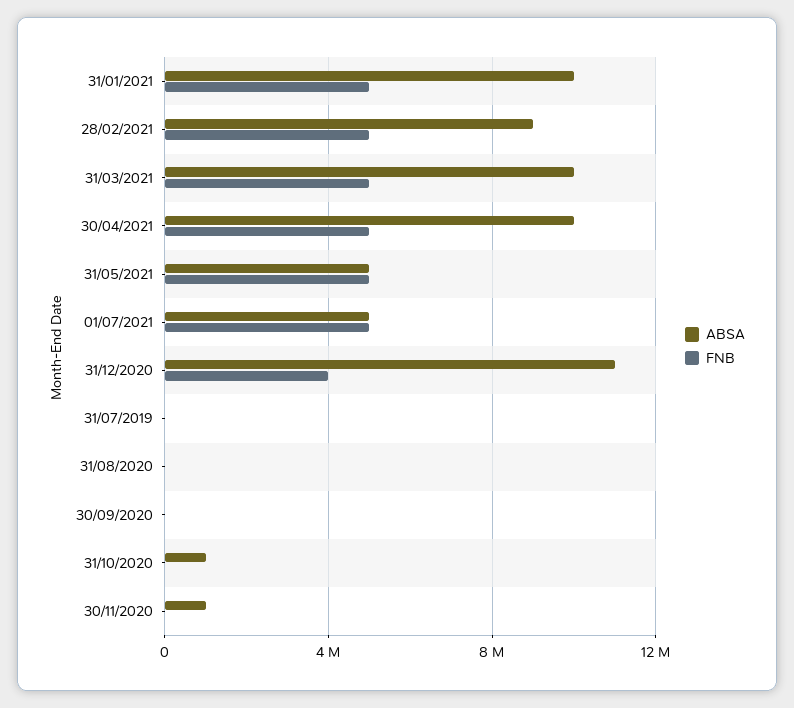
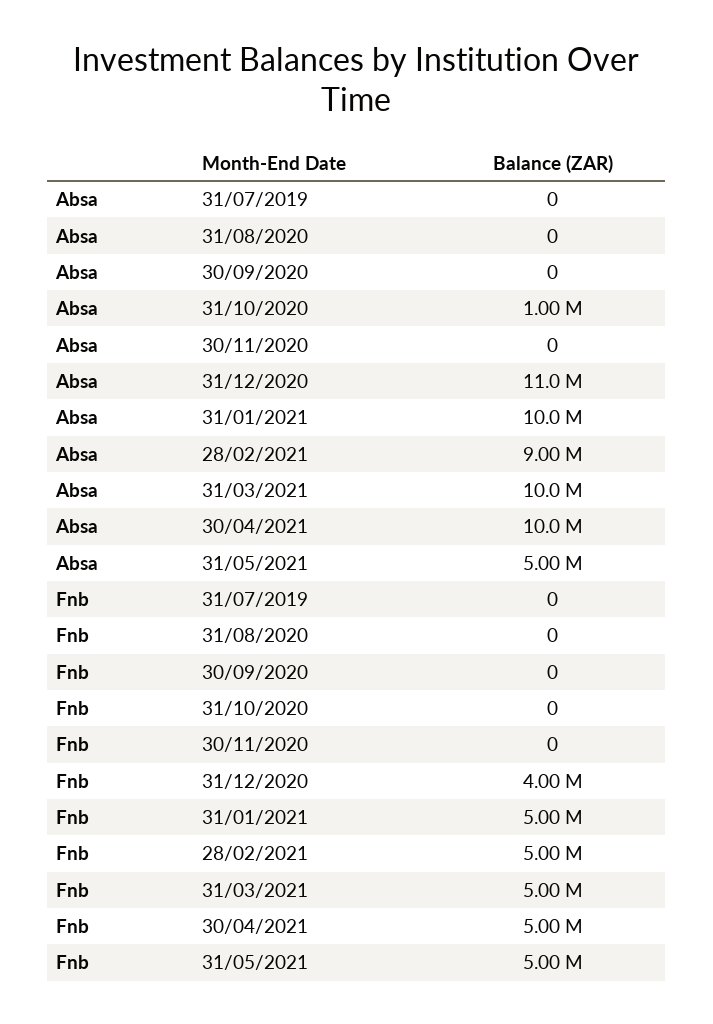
  {
    "ABSA": {
      "31/01/2021": 10000000,
      "28/02/2021": 9000000,
      "31/03/2021": 10000000,
      "30/04/2021": 10000000,
      "31/05/2021": 5000000,
-     "01/07/2021": 5000000,
      "31/12/2020": 11000000,
      "31/07/2019": 0,
      "31/08/2020": 0,
      "30/09/2020": 0,
      "31/10/2020": 1000000,
-     "30/11/2020": 1000000
+     "30/11/2020": 0
    },
    "FNB": {
      "31/01/2021": 5000000,
      "28/02/2021": 5000000,
      "31/03/2021": 5000000,
      "30/04/2021": 5000000,
      "31/05/2021": 5000000,
-     "01/07/2021": 5000000,
      "31/12/2020": 4000000,
      "31/07/2019": 0,
      "31/08/2020": 0,
      "30/09/2020": 0,
      "31/10/2020": 0,
      "30/11/2020": 0
    }
  }

